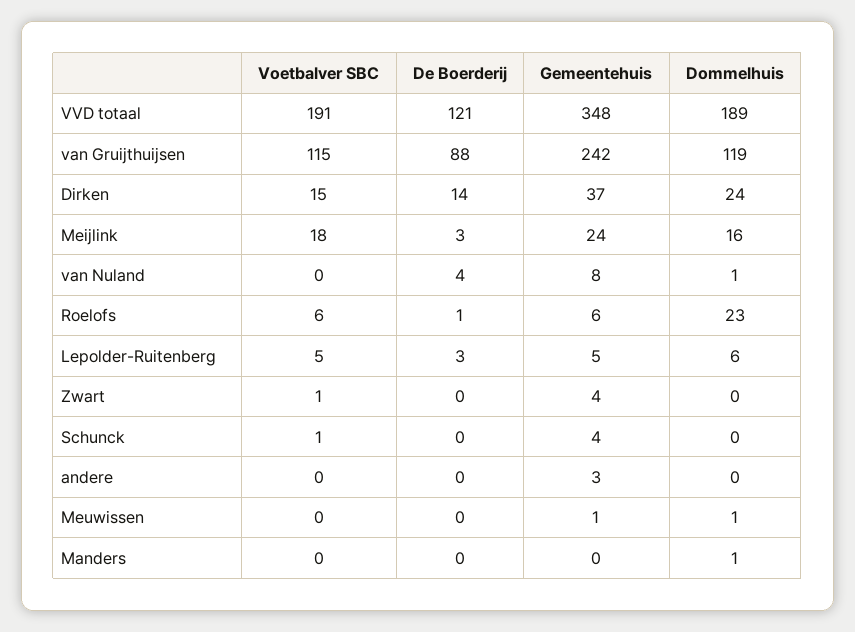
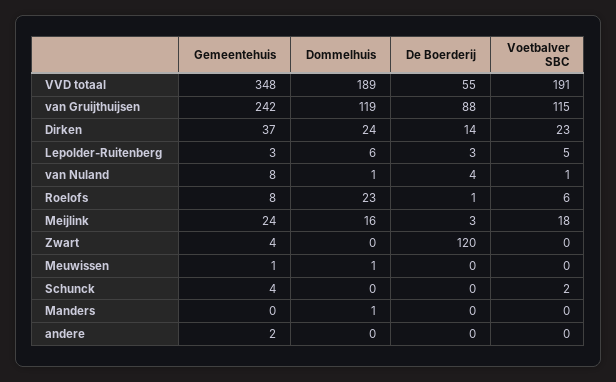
  {
    "Voetbalver SBC": {
      "VVD totaal": 191,
      "van Gruijthuijsen": 115,
-     "Dirken": 15,
+     "Dirken": 23,
      "Meijlink": 18,
-     "van Nuland": 0,
+     "van Nuland": 1,
      "Roelofs": 6,
      "Lepolder-Ruitenberg": 5,
-     "Zwart": 1,
+     "Zwart": 0,
-     "Schunck": 1,
+     "Schunck": 2,
      "andere": 0,
      "Meuwissen": 0,
      "Manders": 0
    },
    "De Boerderij": {
-     "VVD totaal": 121,
+     "VVD totaal": 55,
      "van Gruijthuijsen": 88,
      "Dirken": 14,
      "Meijlink": 3,
      "van Nuland": 4,
      "Roelofs": 1,
      "Lepolder-Ruitenberg": 3,
-     "Zwart": 0,
+     "Zwart": 120,
      "Schunck": 0,
      "andere": 0,
      "Meuwissen": 0,
      "Manders": 0
    },
    "Gemeentehuis": {
      "VVD totaal": 348,
      "van Gruijthuijsen": 242,
      "Dirken": 37,
      "Meijlink": 24,
      "van Nuland": 8,
-     "Roelofs": 6,
+     "Roelofs": 8,
-     "Lepolder-Ruitenberg": 5,
+     "Lepolder-Ruitenberg": 3,
      "Zwart": 4,
      "Schunck": 4,
-     "andere": 3,
+     "andere": 2,
      "Meuwissen": 1,
      "Manders": 0
    },
    "Dommelhuis": {
      "VVD totaal": 189,
      "van Gruijthuijsen": 119,
      "Dirken": 24,
      "Meijlink": 16,
      "van Nuland": 1,
      "Roelofs": 23,
      "Lepolder-Ruitenberg": 6,
      "Zwart": 0,
      "Schunck": 0,
      "andere": 0,
      "Meuwissen": 1,
      "Manders": 1
    }
  }

